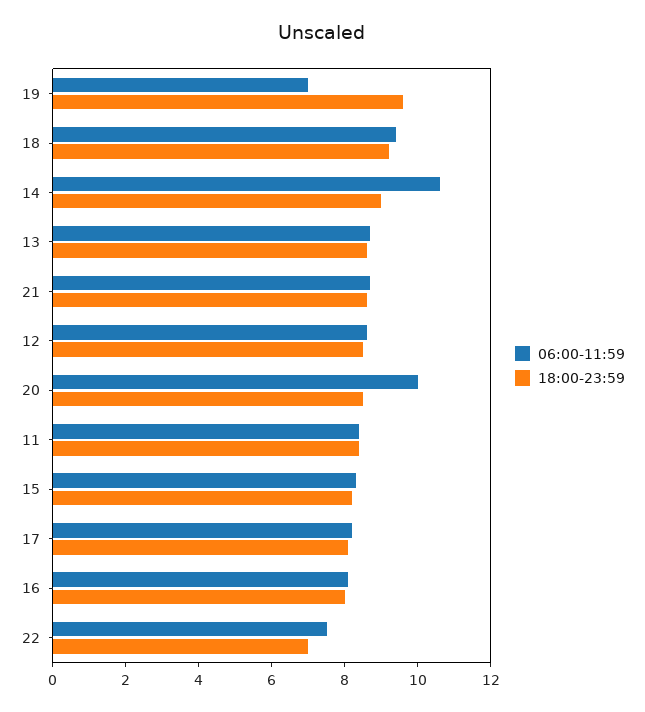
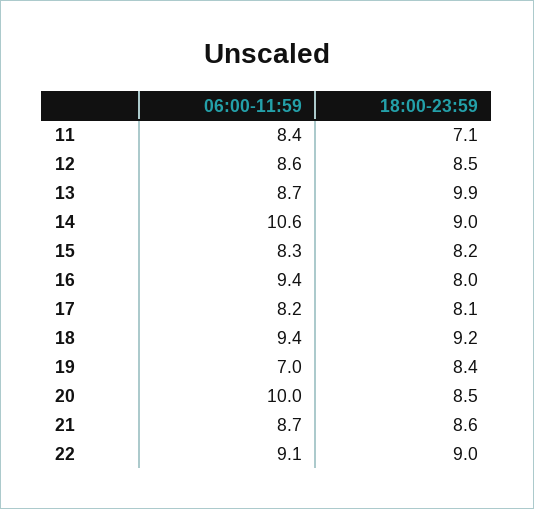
  {
    "06:00-11:59": {
      "19": 7,
      "18": 9.4,
      "14": 10.6,
      "13": 8.7,
      "21": 8.7,
      "12": 8.6,
      "20": 10,
      "11": 8.4,
      "15": 8.3,
      "17": 8.2,
-     "16": 8,
+     "16": 9.4,
-     "22": 7.5
+     "22": 9.1
    },
    "18:00-23:59": {
-     "19": 9.5,
+     "19": 8.4,
      "18": 9.2,
      "14": 9,
-     "13": 8.5,
+     "13": 9.9,
      "21": 8.6,
      "12": 8.5,
      "20": 8.5,
-     "11": 8.5,
+     "11": 7.1,
      "15": 8.2,
      "17": 8.1,
      "16": 8,
-     "22": 7
+     "22": 9
    }
  }

